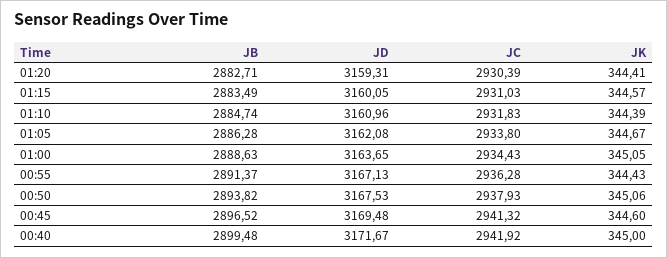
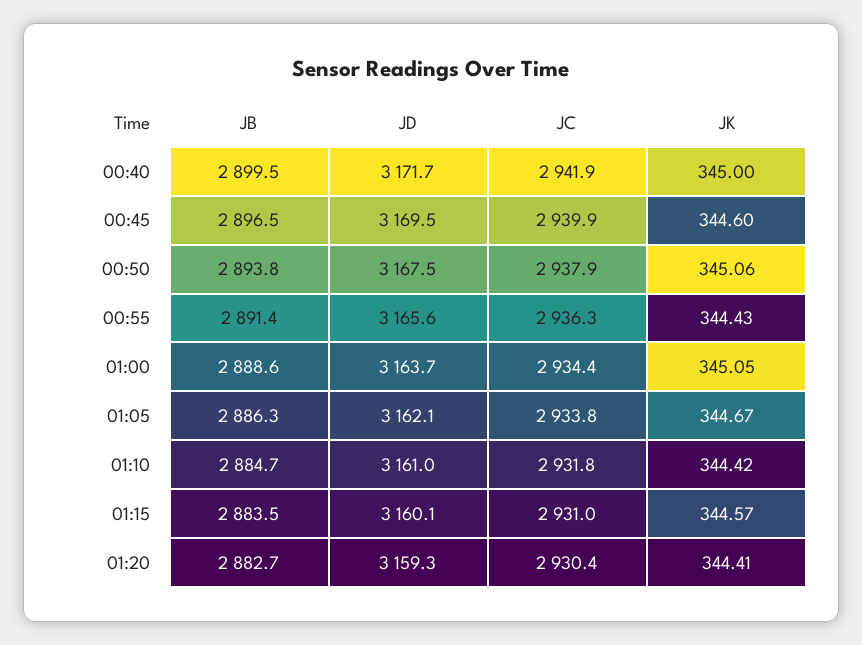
  {
    "JB": {
      "01:20": 2882.71,
      "01:15": 2883.49,
      "01:10": 2884.74,
      "01:05": 2886.28,
      "01:00": 2888.63,
      "00:55": 2891.37,
      "00:50": 2893.82,
      "00:45": 2896.52,
      "00:40": 2899.48
    },
    "JD": {
      "01:20": 3159.31,
      "01:15": 3160.05,
      "01:10": 3160.96,
      "01:05": 3162.08,
      "01:00": 3163.65,
-     "00:55": 3167.13,
+     "00:55": 3165.6,
      "00:50": 3167.53,
      "00:45": 3169.48,
      "00:40": 3171.67
    },
    "JC": {
      "01:20": 2930.39,
      "01:15": 2931.03,
      "01:10": 2931.83,
      "01:05": 2933.8,
      "01:00": 2934.43,
      "00:55": 2936.28,
      "00:50": 2937.93,
-     "00:45": 2941.32,
+     "00:45": 2939.9,
      "00:40": 2941.92
    },
    "JK": {
      "01:20": 344.41,
      "01:15": 344.57,
-     "01:10": 344.39,
+     "01:10": 344.42,
      "01:05": 344.67,
      "01:00": 345.05,
      "00:55": 344.43,
      "00:50": 345.06,
      "00:45": 344.6,
      "00:40": 345
    }
  }

